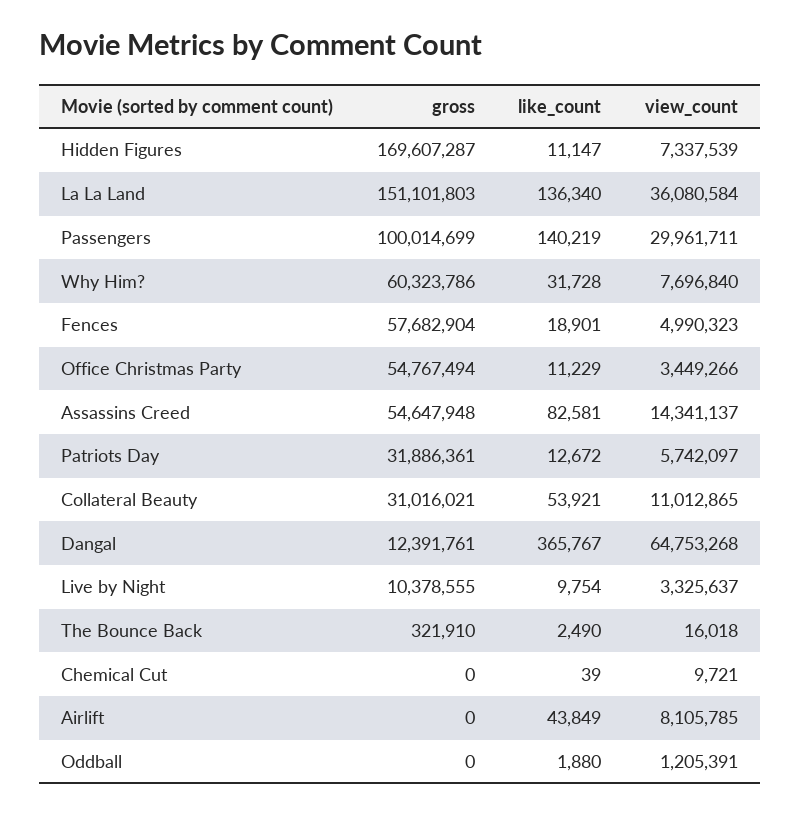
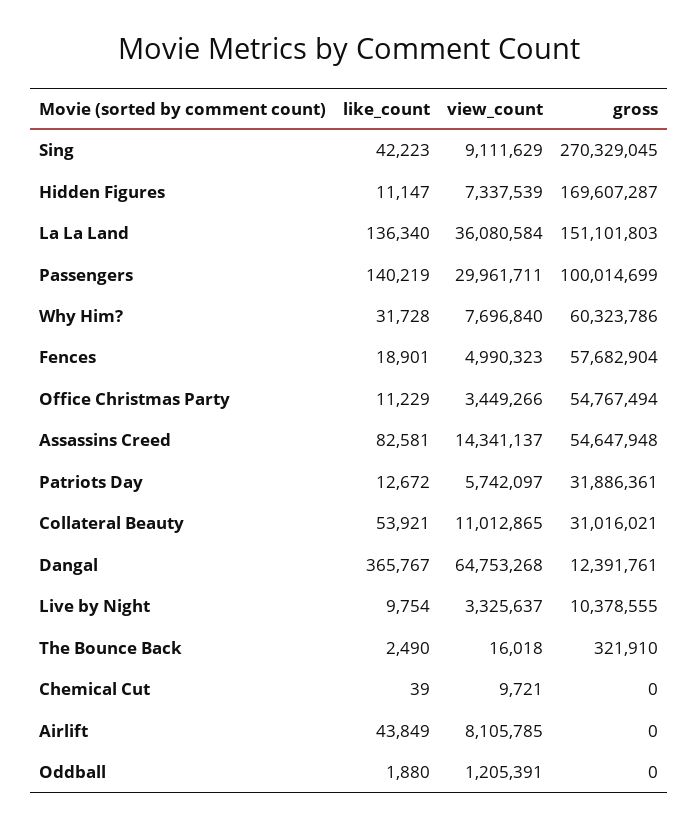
  {
    "gross": {
      "Hidden Figures": 169607287,
      "La La Land": 151101803,
      "Passengers": 100014699,
      "Why Him?": 60323786,
      "Fences": 57682904,
      "Office Christmas Party": 54767494,
      "Assassins Creed": 54647948,
      "Patriots Day": 31886361,
      "Collateral Beauty": 31016021,
      "Dangal": 12391761,
      "Live by Night": 10378555,
      "The Bounce Back": 321910,
      "Chemical Cut": 0,
      "Airlift": 0,
-     "Oddball": 0
+     "Oddball": 0,
+     "Sing": 270329045
    },
    "like_count": {
      "Hidden Figures": 11147,
      "La La Land": 136340,
      "Passengers": 140219,
      "Why Him?": 31728,
      "Fences": 18901,
      "Office Christmas Party": 11229,
      "Assassins Creed": 82581,
      "Patriots Day": 12672,
      "Collateral Beauty": 53921,
      "Dangal": 365767,
      "Live by Night": 9754,
      "The Bounce Back": 2490,
      "Chemical Cut": 39,
      "Airlift": 43849,
-     "Oddball": 1880
+     "Oddball": 1880,
+     "Sing": 42223
    },
    "view_count": {
      "Hidden Figures": 7337539,
      "La La Land": 36080584,
      "Passengers": 29961711,
      "Why Him?": 7696840,
      "Fences": 4990323,
      "Office Christmas Party": 3449266,
      "Assassins Creed": 14341137,
      "Patriots Day": 5742097,
      "Collateral Beauty": 11012865,
      "Dangal": 64753268,
      "Live by Night": 3325637,
      "The Bounce Back": 16018,
      "Chemical Cut": 9721,
      "Airlift": 8105785,
-     "Oddball": 1205391
+     "Oddball": 1205391,
+     "Sing": 9111629
    }
  }

